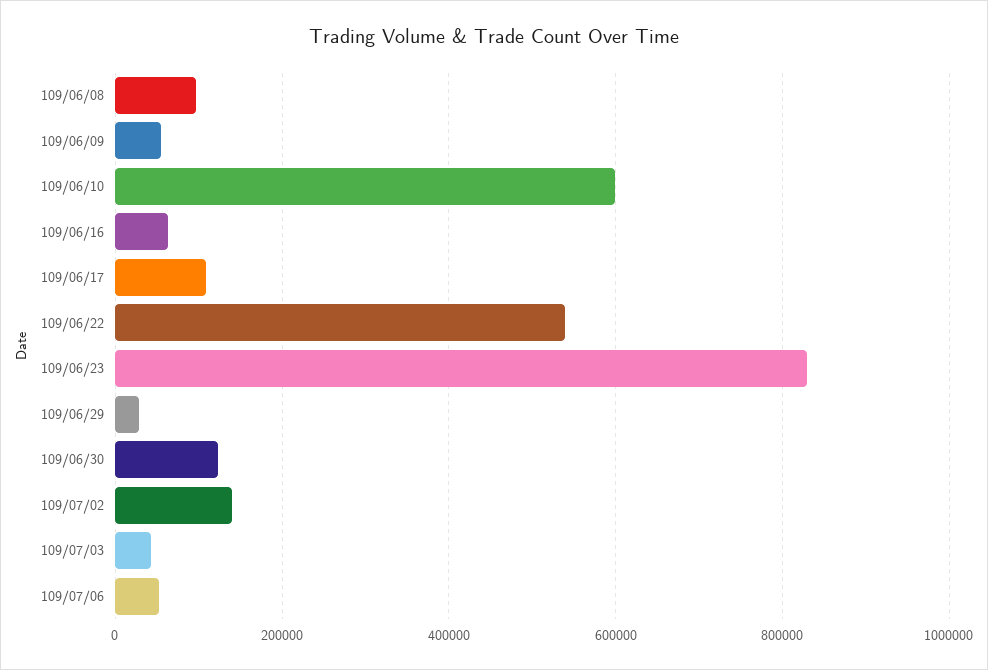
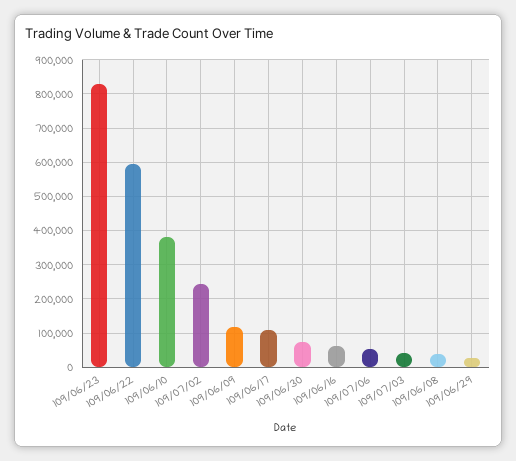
  {
-   "109/06/08": 100000,
+   "109/06/08": 40000,
-   "109/06/09": 60000,
+   "109/06/09": 120000,
-   "109/06/10": 600000,
+   "109/06/10": 380000,
    "109/06/16": 60000,
    "109/06/17": 100000,
-   "109/06/22": 540000,
+   "109/06/22": 600000,
    "109/06/23": 820000,
    "109/06/29": 20000,
-   "109/06/30": 120000,
+   "109/06/30": 80000,
-   "109/07/02": 140000,
+   "109/07/02": 240000,
    "109/07/03": 40000,
    "109/07/06": 60000
  }

